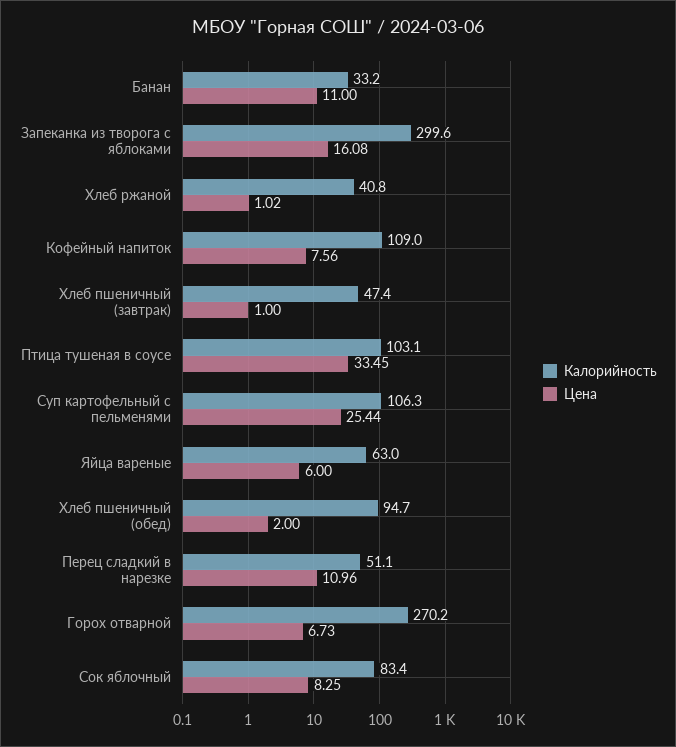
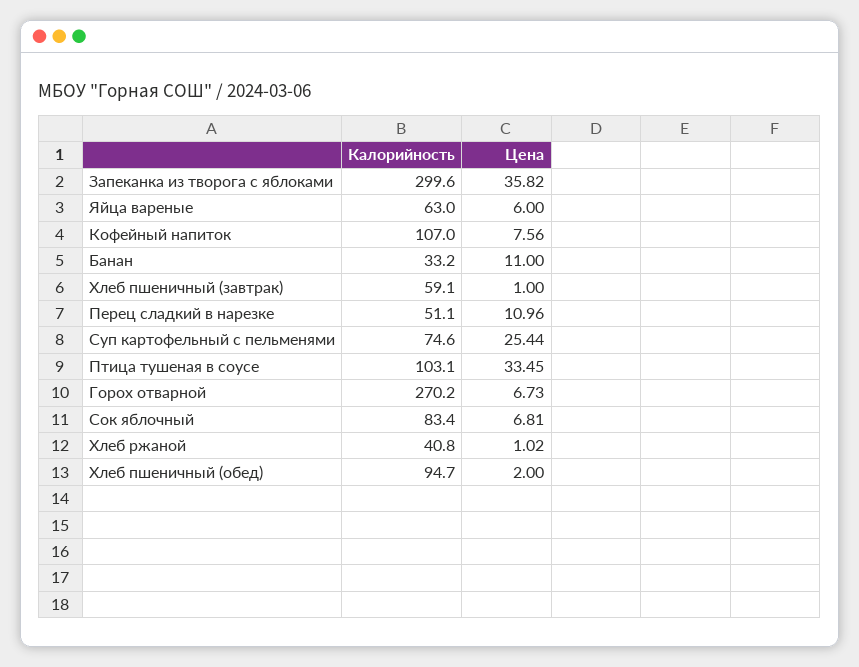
  {
    "Калорийность": {
      "Банан": 33.2,
      "Запеканка из творога с яблоками": 299.6,
      "Хлеб ржаной": 40.8,
-     "Кофейный напиток": 109,
+     "Кофейный напиток": 107,
-     "Хлеб пшеничный (завтрак)": 47.4,
+     "Хлеб пшеничный (завтрак)": 59.1,
      "Птица тушеная в соусе": 103.1,
-     "Суп картофельный с пельменями": 106.3,
+     "Суп картофельный с пельменями": 74.6,
      "Яйца вареные": 63,
      "Хлеб пшеничный (обед)": 94.7,
      "Перец сладкий в нарезке": 51.1,
      "Горох отварной": 270.2,
      "Сок яблочный": 83.4
    },
    "Цена": {
      "Банан": 11,
-     "Запеканка из творога с яблоками": 16.08,
+     "Запеканка из творога с яблоками": 35.82,
      "Хлеб ржаной": 1.02,
      "Кофейный напиток": 7.56,
      "Хлеб пшеничный (завтрак)": 1,
      "Птица тушеная в соусе": 33.45,
      "Суп картофельный с пельменями": 25.44,
      "Яйца вареные": 6,
      "Хлеб пшеничный (обед)": 2,
      "Перец сладкий в нарезке": 10.96,
      "Горох отварной": 6.73,
-     "Сок яблочный": 8.25
+     "Сок яблочный": 6.81
    }
  }

